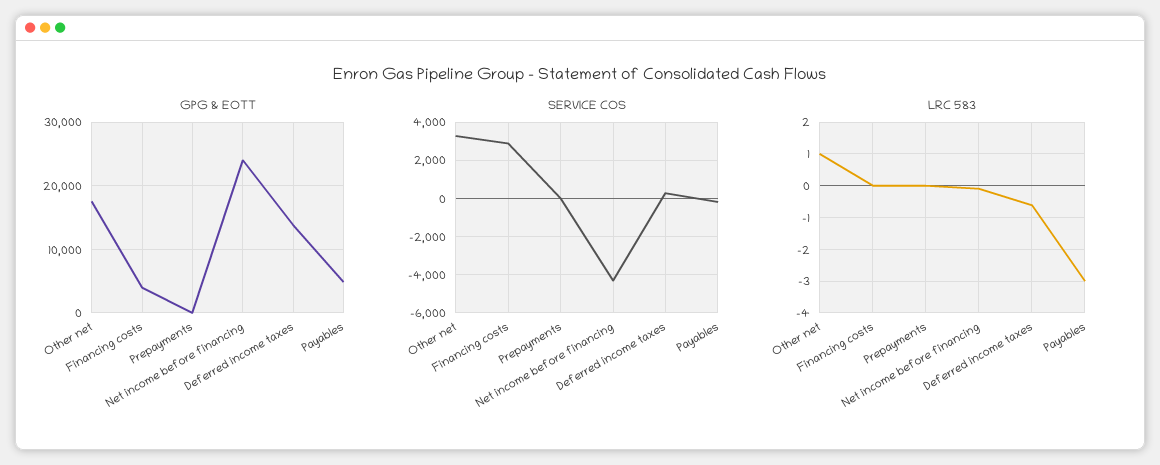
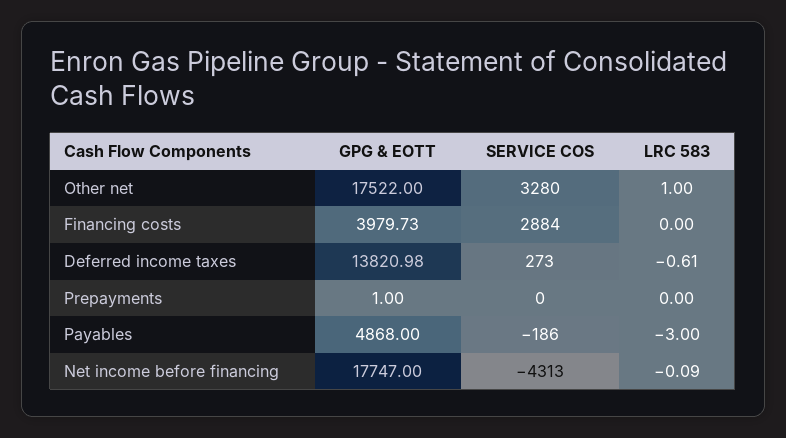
  {
    "GPG & EOTT": {
      "Other net": 17522,
      "Financing costs": 3979.73,
      "Prepayments": 1,
-     "Net income before financing": 24000,
+     "Net income before financing": 17747,
      "Deferred income taxes": 13820.98,
      "Payables": 4868
    },
    "SERVICE COS": {
      "Other net": 3280,
      "Financing costs": 2884,
      "Prepayments": 0,
      "Net income before financing": -4313,
      "Deferred income taxes": 273,
      "Payables": -186
    },
    "LRC 583": {
      "Other net": 1,
      "Financing costs": 0,
      "Prepayments": 0,
      "Net income before financing": -0.09,
      "Deferred income taxes": -0.61,
      "Payables": -3
    }
  }

